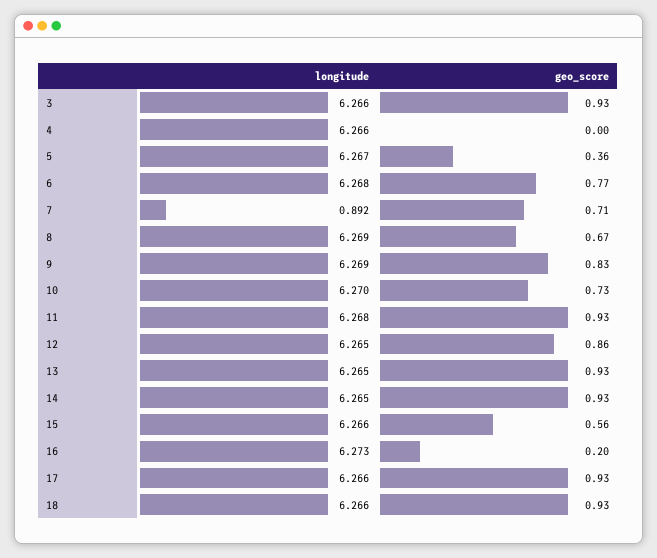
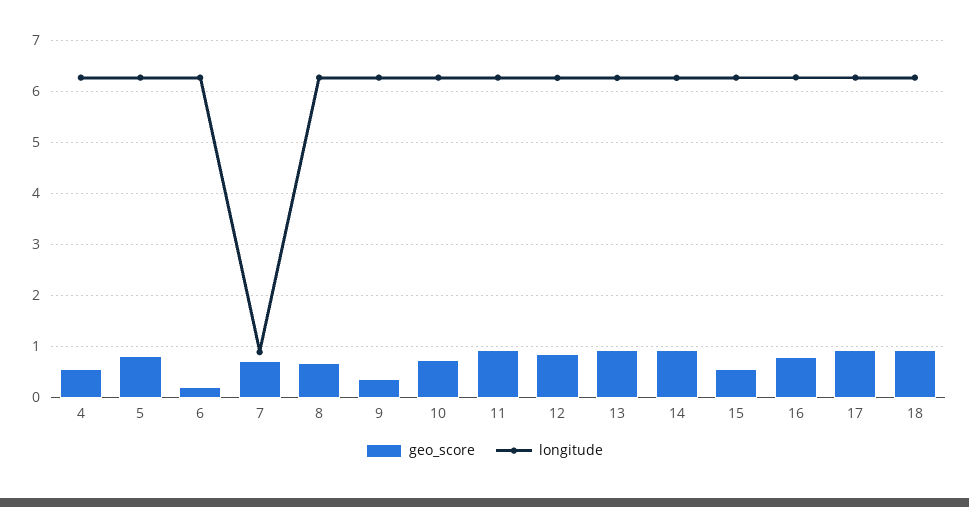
  {
    "longitude": {
-     "3": 6.266,
      "4": 6.266,
      "5": 6.267,
      "6": 6.268,
      "7": 0.892,
      "8": 6.269,
      "9": 6.269,
      "10": 6.27,
      "11": 6.268,
      "12": 6.265,
      "13": 6.265,
      "14": 6.265,
      "15": 6.266,
      "16": 6.273,
      "17": 6.266,
      "18": 6.266
    },
    "geo_score": {
-     "3": 0.93,
-     "4": 0,
+     "4": 0.6,
-     "5": 0.36,
+     "5": 0.8,
-     "6": 0.77,
+     "6": 0.2,
      "7": 0.71,
      "8": 0.67,
-     "9": 0.83,
+     "9": 0.4,
      "10": 0.73,
      "11": 0.93,
      "12": 0.86,
      "13": 0.93,
      "14": 0.93,
      "15": 0.56,
-     "16": 0.2,
+     "16": 0.8,
      "17": 0.93,
      "18": 0.93
    }
  }

